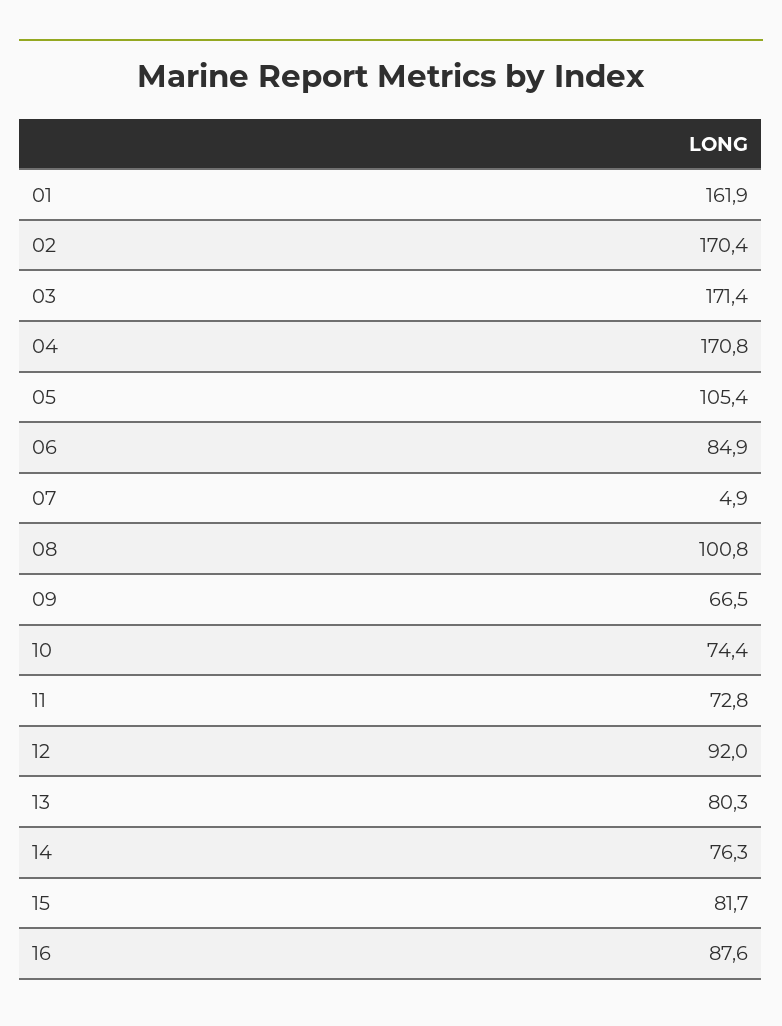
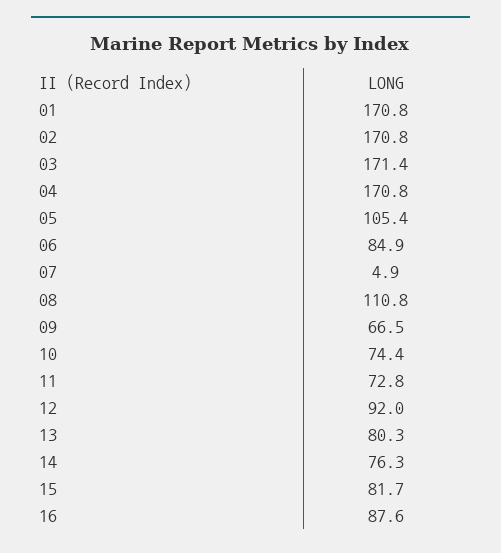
  {
-   "01": 161.9,
+   "01": 170.8,
-   "02": 170.4,
+   "02": 170.8,
    "03": 171.4,
    "04": 170.8,
    "05": 105.4,
    "06": 84.9,
    "07": 4.9,
-   "08": 100.8,
+   "08": 110.8,
    "09": 66.5,
    "10": 74.4,
    "11": 72.8,
    "12": 92,
    "13": 80.3,
    "14": 76.3,
    "15": 81.7,
    "16": 87.6
  }

